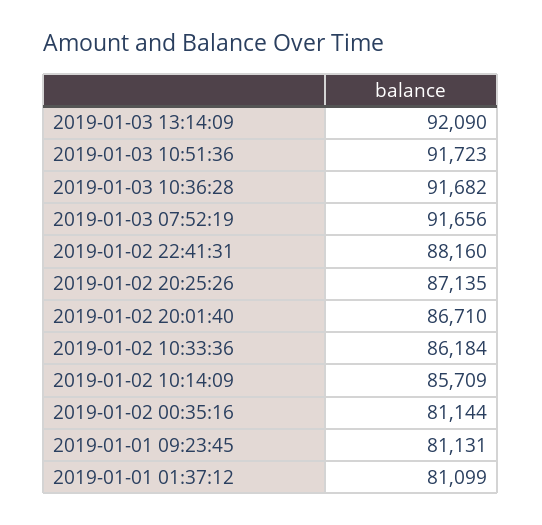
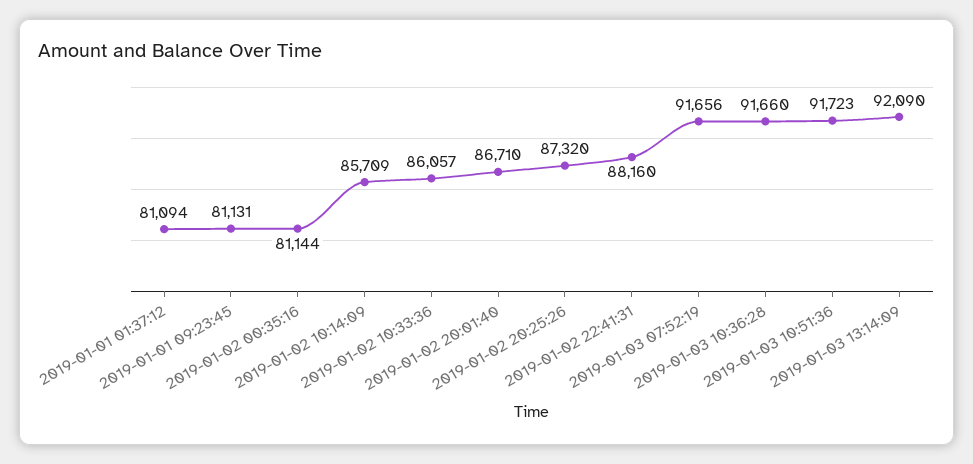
  {
    "2019-01-03 13:14:09": 92090,
    "2019-01-03 10:51:36": 91723,
-   "2019-01-03 10:36:28": 91682,
+   "2019-01-03 10:36:28": 91660,
    "2019-01-03 07:52:19": 91656,
    "2019-01-02 22:41:31": 88160,
-   "2019-01-02 20:25:26": 87135,
+   "2019-01-02 20:25:26": 87320,
    "2019-01-02 20:01:40": 86710,
-   "2019-01-02 10:33:36": 86184,
+   "2019-01-02 10:33:36": 86057,
    "2019-01-02 10:14:09": 85709,
    "2019-01-02 00:35:16": 81144,
    "2019-01-01 09:23:45": 81131,
-   "2019-01-01 01:37:12": 81099
+   "2019-01-01 01:37:12": 81094
  }

